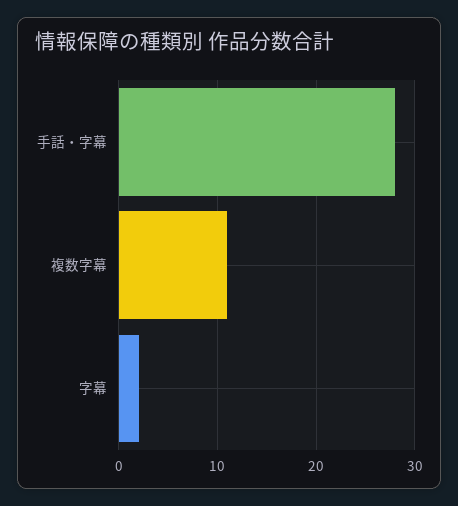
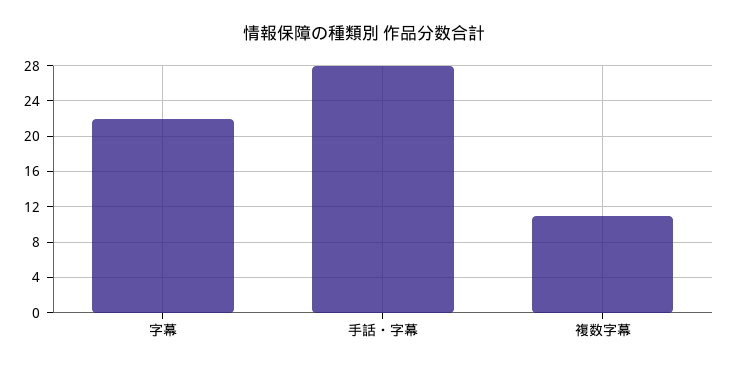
  {
    "手話・字幕": 28,
    "複数字幕": 11,
-   "字幕": 2
+   "字幕": 22
  }

